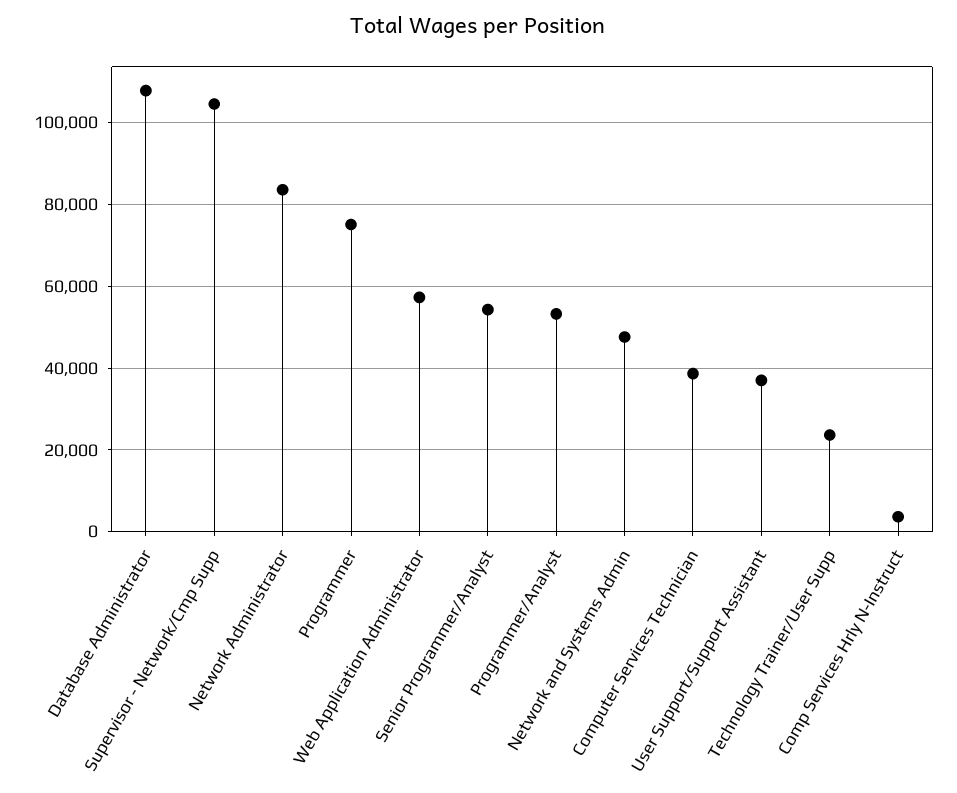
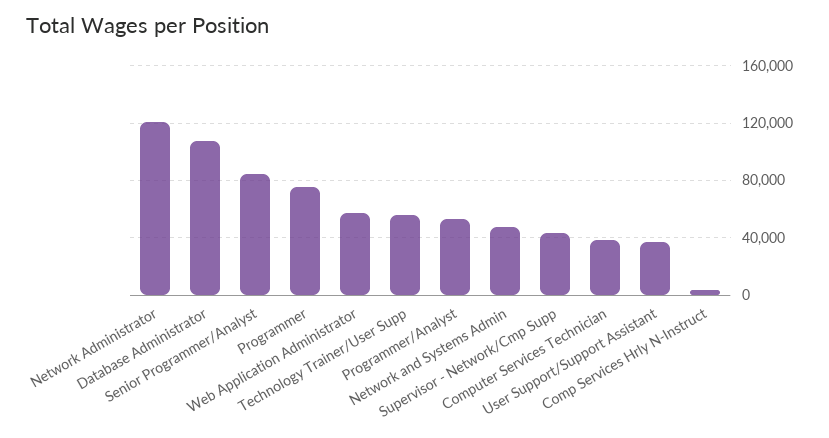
  {
    "Database Administrator": 108000,
-   "Supervisor - Network/Cmp Supp": 104000,
+   "Supervisor - Network/Cmp Supp": 45000,
-   "Network Administrator": 84000,
+   "Network Administrator": 120000,
    "Programmer": 76000,
    "Web Application Administrator": 58000,
-   "Senior Programmer/Analyst": 54000,
+   "Senior Programmer/Analyst": 85000,
    "Programmer/Analyst": 54000,
    "Network and Systems Admin": 48000,
    "Computer Services Technician": 38000,
    "User Support/Support Assistant": 36000,
-   "Technology Trainer/User Supp": 24000,
+   "Technology Trainer/User Supp": 55000,
    "Comp Services Hrly N-Instruct": 4000
  }

